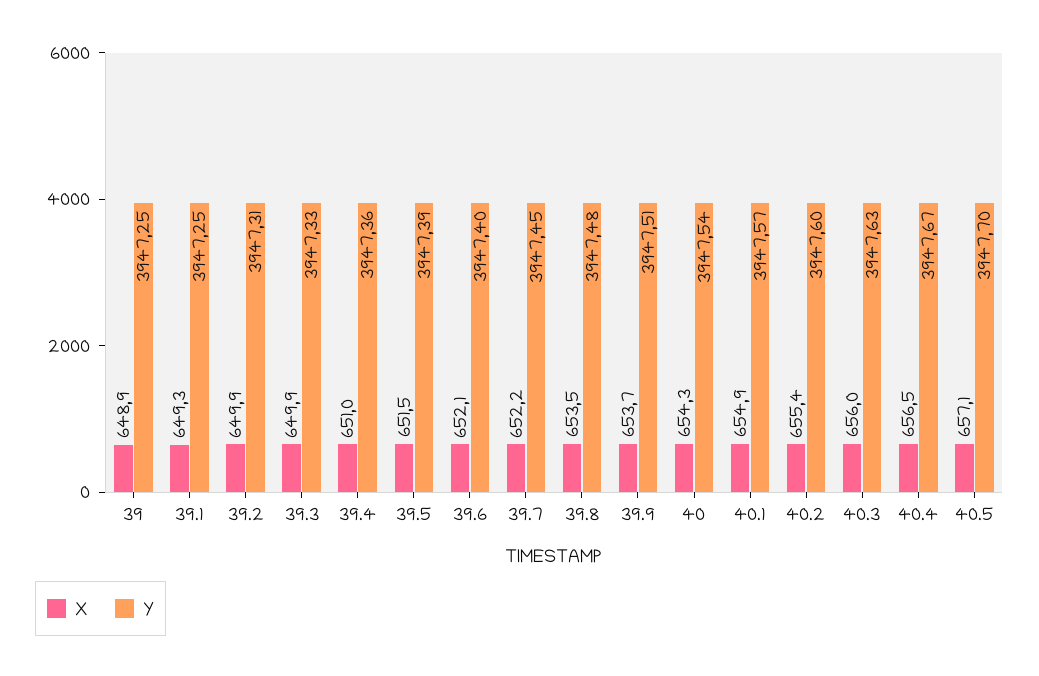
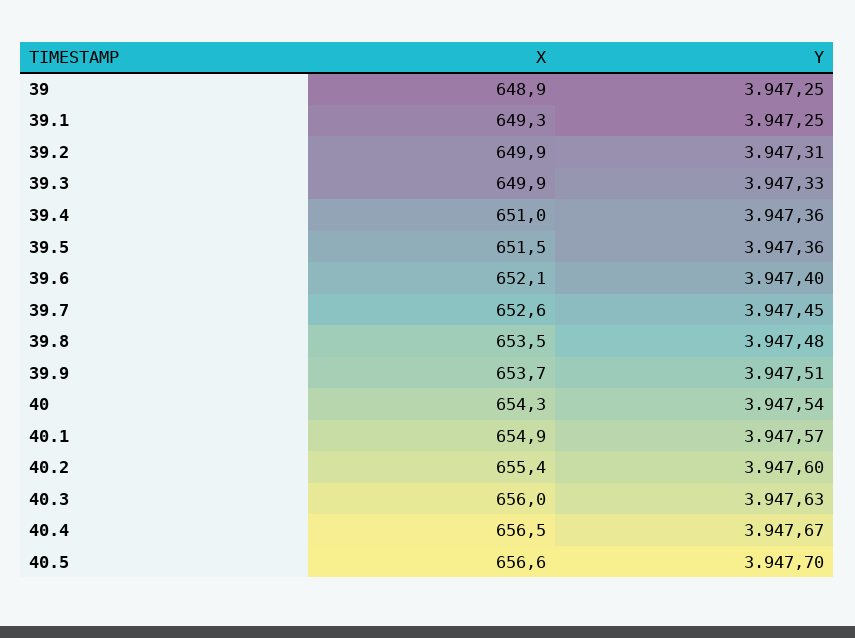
  {
    "X": {
      "39": 648.9,
      "39.1": 649.3,
      "39.2": 649.9,
      "39.3": 649.9,
      "39.4": 651,
      "39.5": 651.5,
      "39.6": 652.1,
-     "39.7": 652.2,
+     "39.7": 652.6,
      "39.8": 653.5,
      "39.9": 653.7,
      "40": 654.3,
      "40.1": 654.9,
      "40.2": 655.4,
      "40.3": 656,
      "40.4": 656.5,
-     "40.5": 657.1
+     "40.5": 656.6
    },
    "Y": {
      "39": 3947.25,
      "39.1": 3947.25,
      "39.2": 3947.31,
      "39.3": 3947.33,
      "39.4": 3947.36,
-     "39.5": 3947.39,
+     "39.5": 3947.36,
      "39.6": 3947.4,
      "39.7": 3947.45,
      "39.8": 3947.48,
      "39.9": 3947.51,
      "40": 3947.54,
      "40.1": 3947.57,
      "40.2": 3947.6,
      "40.3": 3947.63,
      "40.4": 3947.67,
      "40.5": 3947.7
    }
  }

